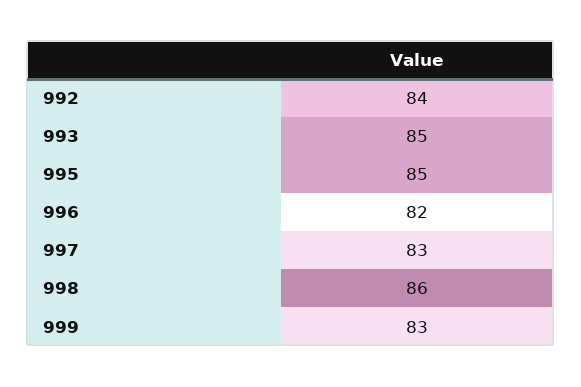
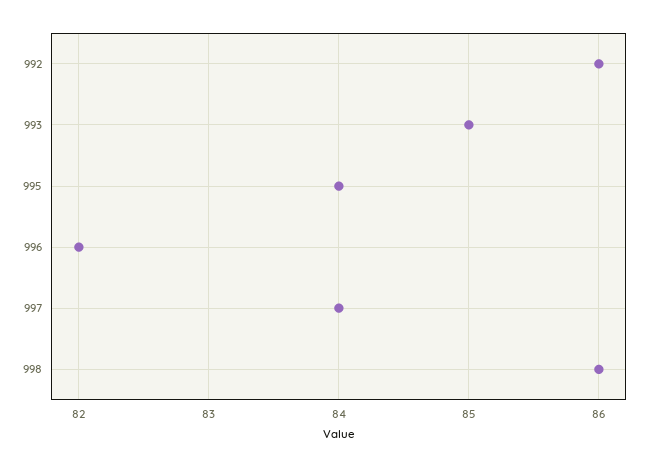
  {
-   "992": 84,
+   "992": 86,
    "993": 85,
-   "995": 85,
+   "995": 84,
    "996": 82,
-   "997": 83,
+   "997": 84,
-   "998": 86,
+   "998": 86
-   "999": 83
  }

